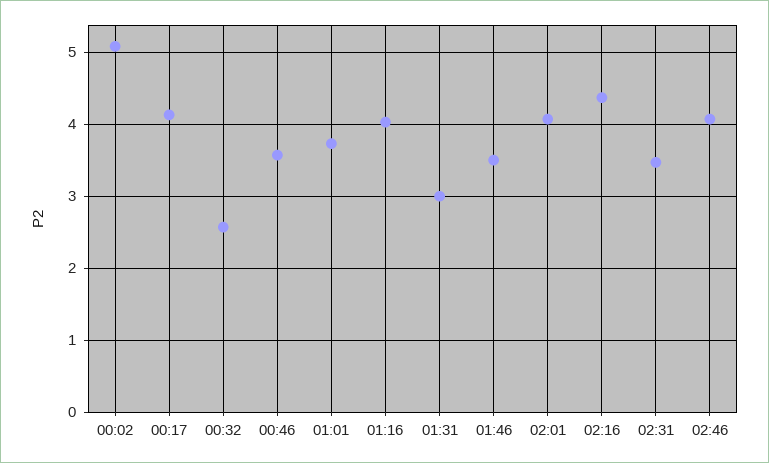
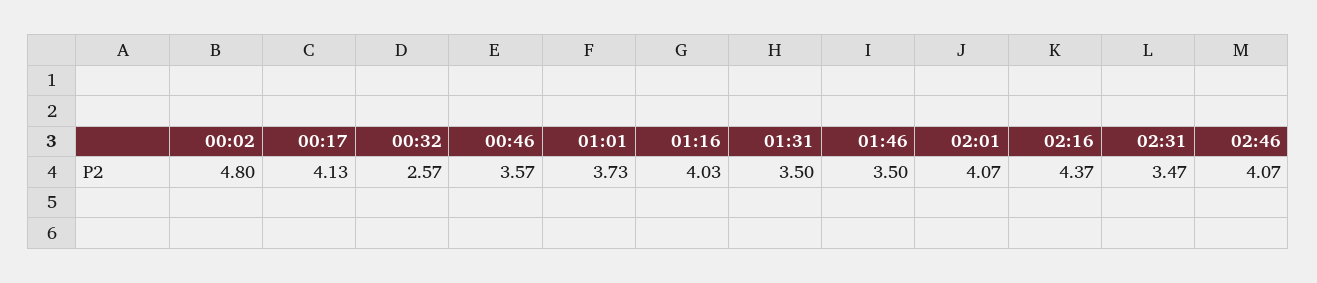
  {
-   "00:02": 5.1,
+   "00:02": 4.8,
    "00:17": 4.13,
    "00:32": 2.57,
    "00:46": 3.57,
    "01:01": 3.73,
    "01:16": 4.03,
-   "01:31": 3,
+   "01:31": 3.5,
    "01:46": 3.5,
    "02:01": 4.07,
    "02:16": 4.37,
    "02:31": 3.47,
    "02:46": 4.07
  }

